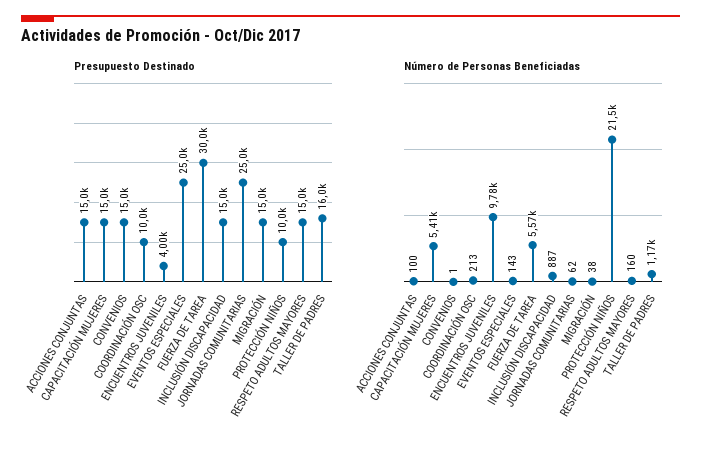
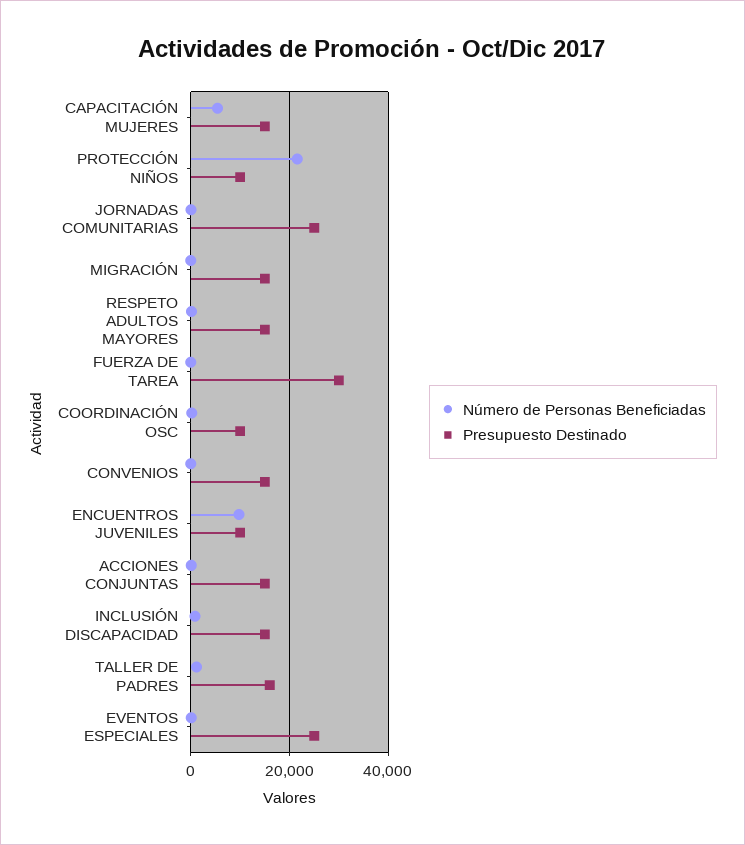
  {
    "Presupuesto Destinado": {
      "ACCIONES CONJUNTAS": 15000,
      "CAPACITACIÓN MUJERES": 15000,
      "CONVENIOS": 15000,
      "COORDINACIÓN OSC": 10000,
-     "ENCUENTROS JUVENILES": 4000,
+     "ENCUENTROS JUVENILES": 10000,
      "EVENTOS ESPECIALES": 25000,
      "FUERZA DE TAREA": 30000,
      "INCLUSIÓN DISCAPACIDAD": 15000,
      "JORNADAS COMUNITARIAS": 25000,
      "MIGRACIÓN": 15000,
      "PROTECCIÓN NIÑOS": 10000,
      "RESPETO ADULTOS MAYORES": 15000,
      "TALLER DE PADRES": 16000
    },
    "Número de Personas Beneficiadas": {
      "ACCIONES CONJUNTAS": 100,
      "CAPACITACIÓN MUJERES": 5410,
      "CONVENIOS": 1,
      "COORDINACIÓN OSC": 213,
      "ENCUENTROS JUVENILES": 9780,
      "EVENTOS ESPECIALES": 143,
-     "FUERZA DE TAREA": 5570,
+     "FUERZA DE TAREA": 0,
      "INCLUSIÓN DISCAPACIDAD": 887,
      "JORNADAS COMUNITARIAS": 62,
      "MIGRACIÓN": 38,
      "PROTECCIÓN NIÑOS": 21500,
      "RESPETO ADULTOS MAYORES": 160,
      "TALLER DE PADRES": 1170
    }
  }

